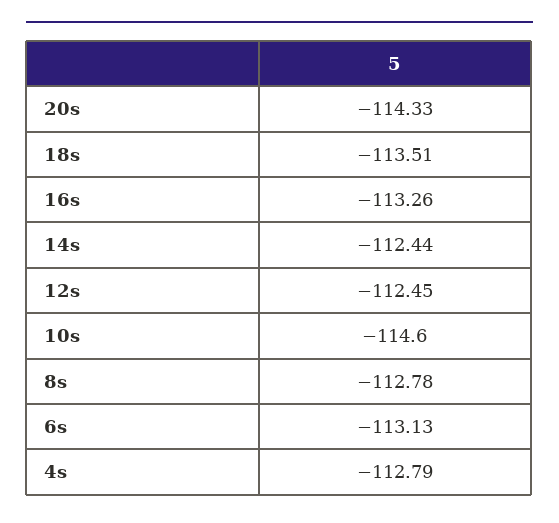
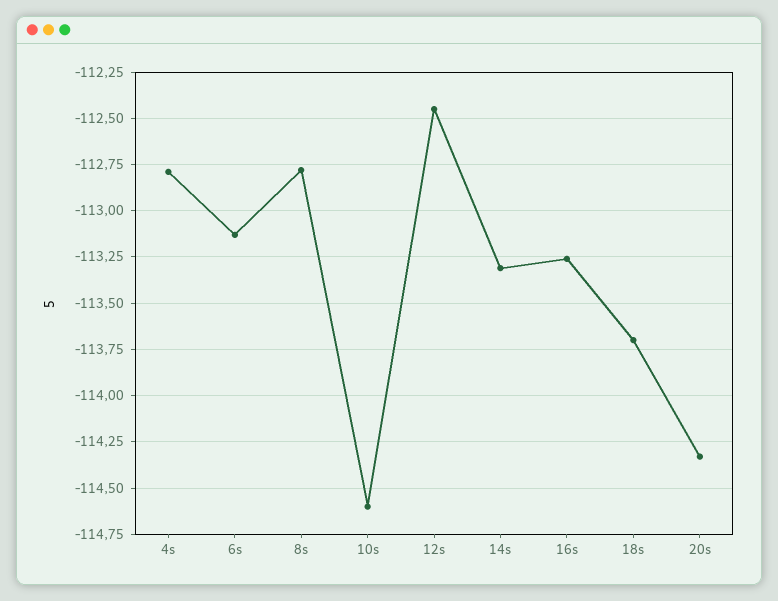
  {
    "20s": -114.33,
-   "18s": -113.51,
+   "18s": -113.7,
    "16s": -113.26,
-   "14s": -112.44,
+   "14s": -113.3,
    "12s": -112.45,
    "10s": -114.6,
    "8s": -112.78,
    "6s": -113.13,
    "4s": -112.79
  }

